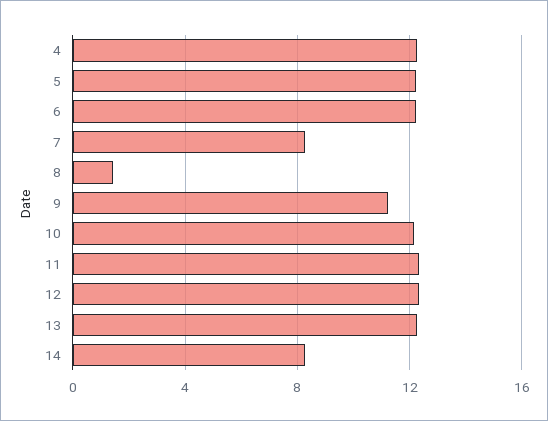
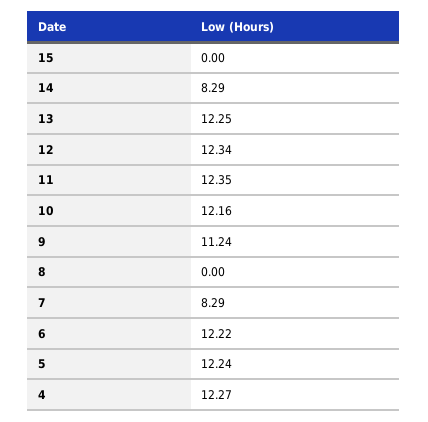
  {
    "4": 12.27,
    "5": 12.24,
    "6": 12.22,
    "7": 8.29,
-   "8": 1.5,
+   "8": 0,
    "9": 11.24,
    "10": 12.16,
    "11": 12.35,
    "12": 12.34,
    "13": 12.25,
-   "14": 8.29
+   "14": 8.29,
+   "15": 0
  }

